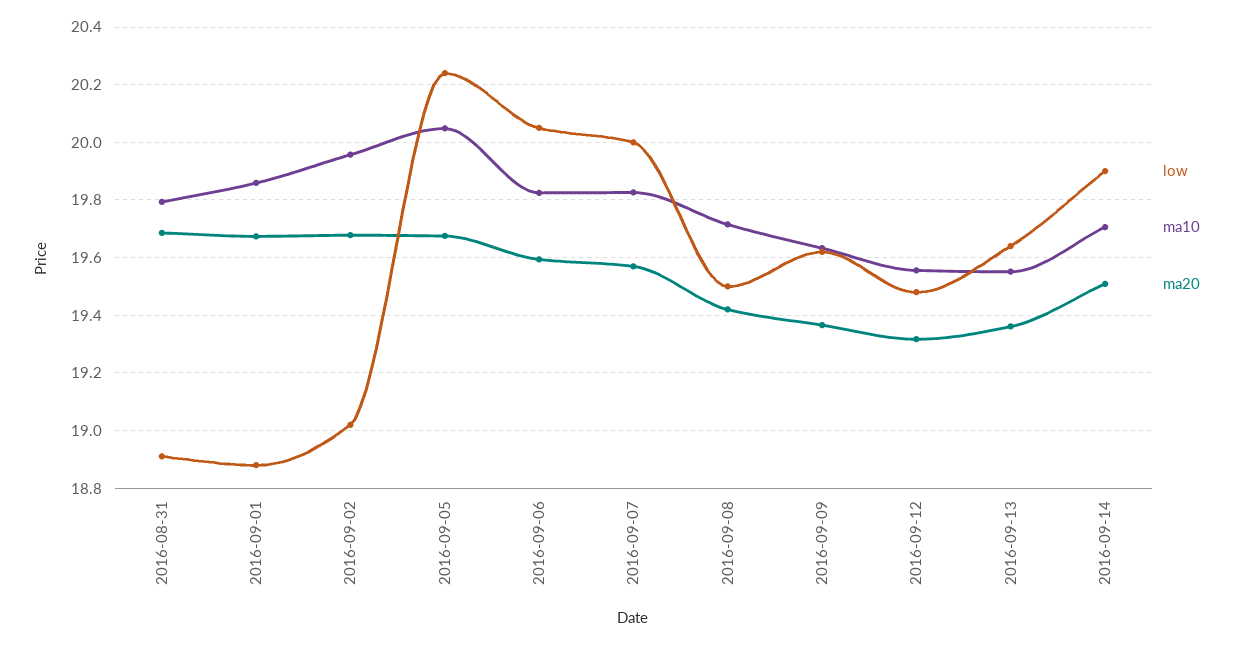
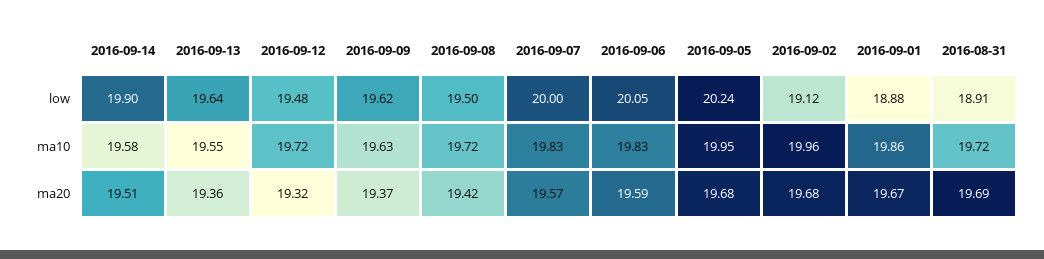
  {
    "low": {
      "2016-08-31": 18.91,
      "2016-09-01": 18.88,
-     "2016-09-02": 19.025,
+     "2016-09-02": 19.12,
      "2016-09-05": 20.24,
      "2016-09-06": 20.05,
      "2016-09-07": 20,
      "2016-09-08": 19.5,
      "2016-09-09": 19.62,
      "2016-09-12": 19.48,
      "2016-09-13": 19.64,
      "2016-09-14": 19.9
    },
    "ma10": {
-     "2016-08-31": 19.8,
+     "2016-08-31": 19.72,
      "2016-09-01": 19.86,
      "2016-09-02": 19.96,
-     "2016-09-05": 20.05,
+     "2016-09-05": 19.95,
      "2016-09-06": 19.83,
      "2016-09-07": 19.83,
      "2016-09-08": 19.72,
      "2016-09-09": 19.63,
-     "2016-09-12": 19.55,
+     "2016-09-12": 19.72,
      "2016-09-13": 19.55,
-     "2016-09-14": 19.7
+     "2016-09-14": 19.58
    },
    "ma20": {
      "2016-08-31": 19.69,
      "2016-09-01": 19.67,
      "2016-09-02": 19.68,
      "2016-09-05": 19.68,
      "2016-09-06": 19.59,
      "2016-09-07": 19.57,
      "2016-09-08": 19.42,
      "2016-09-09": 19.37,
      "2016-09-12": 19.32,
      "2016-09-13": 19.36,
      "2016-09-14": 19.51
    }
  }

